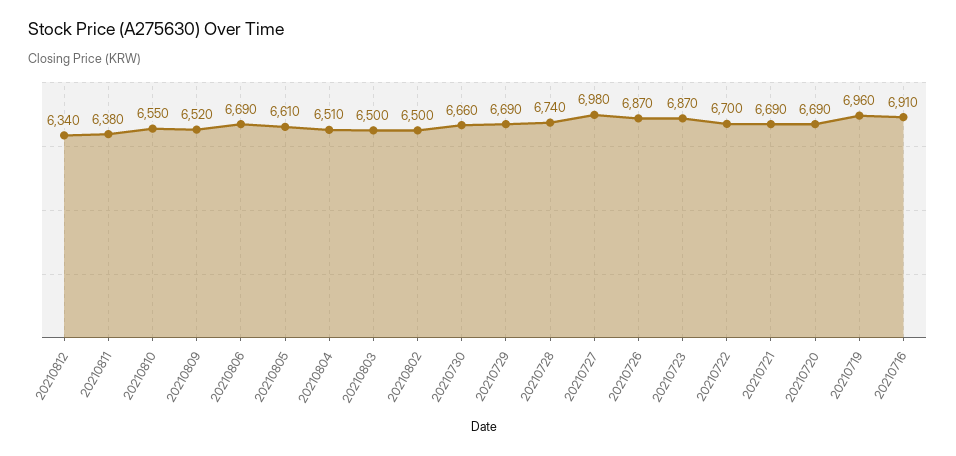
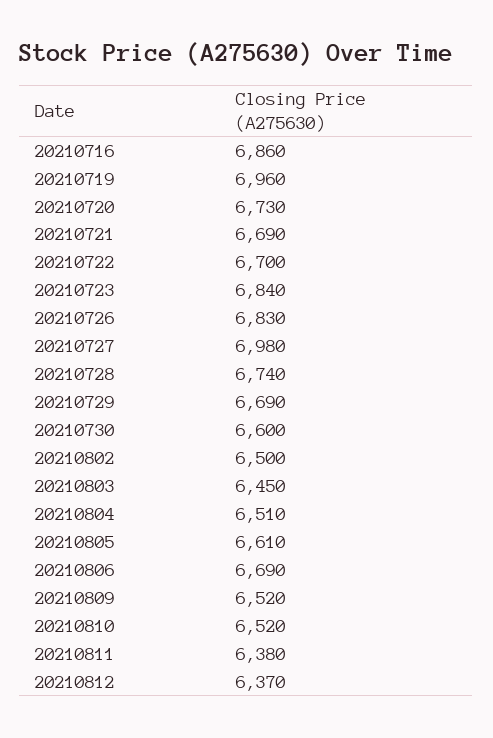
  {
-   "20210812": 6340,
+   "20210812": 6370,
    "20210811": 6380,
-   "20210810": 6550,
+   "20210810": 6520,
    "20210809": 6520,
    "20210806": 6690,
    "20210805": 6610,
    "20210804": 6510,
-   "20210803": 6500,
+   "20210803": 6450,
    "20210802": 6500,
-   "20210730": 6660,
+   "20210730": 6600,
    "20210729": 6690,
    "20210728": 6740,
    "20210727": 6980,
-   "20210726": 6870,
+   "20210726": 6830,
-   "20210723": 6870,
+   "20210723": 6840,
    "20210722": 6700,
    "20210721": 6690,
-   "20210720": 6690,
+   "20210720": 6730,
    "20210719": 6960,
-   "20210716": 6910
+   "20210716": 6860
  }

